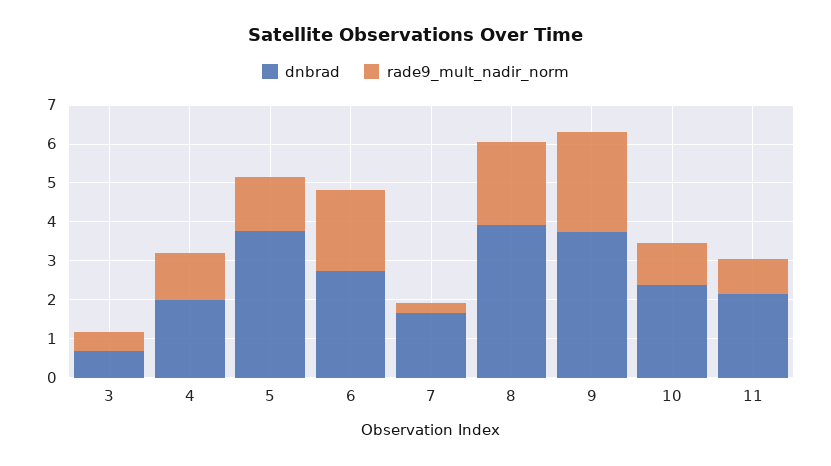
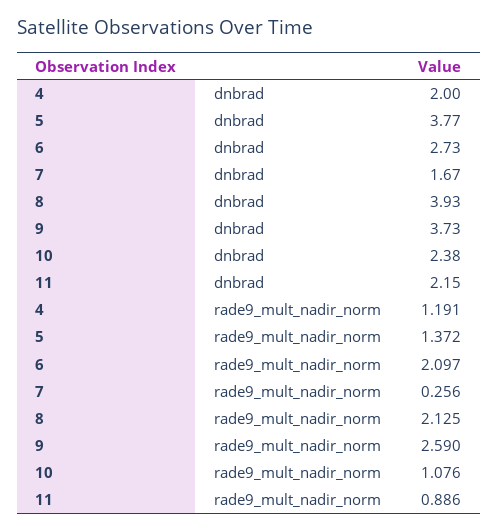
  {
    "dnbrad": {
-     "3": 0.75,
      "4": 2,
      "5": 3.77,
      "6": 2.73,
      "7": 1.67,
      "8": 3.93,
      "9": 3.73,
      "10": 2.38,
      "11": 2.15
    },
    "rade9_mult_nadir_norm": {
-     "3": 0.5,
      "4": 1.191,
      "5": 1.372,
      "6": 2.097,
      "7": 0.256,
      "8": 2.125,
      "9": 2.59,
      "10": 1.076,
      "11": 0.886
    }
  }

